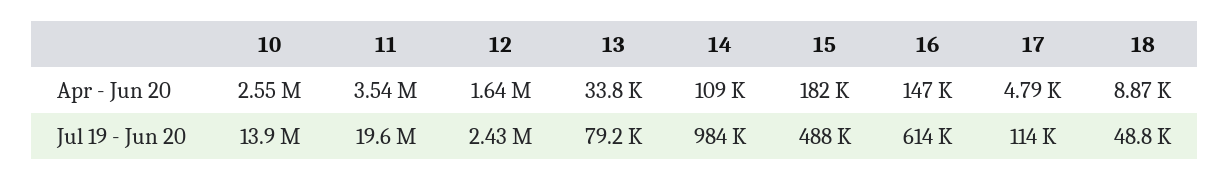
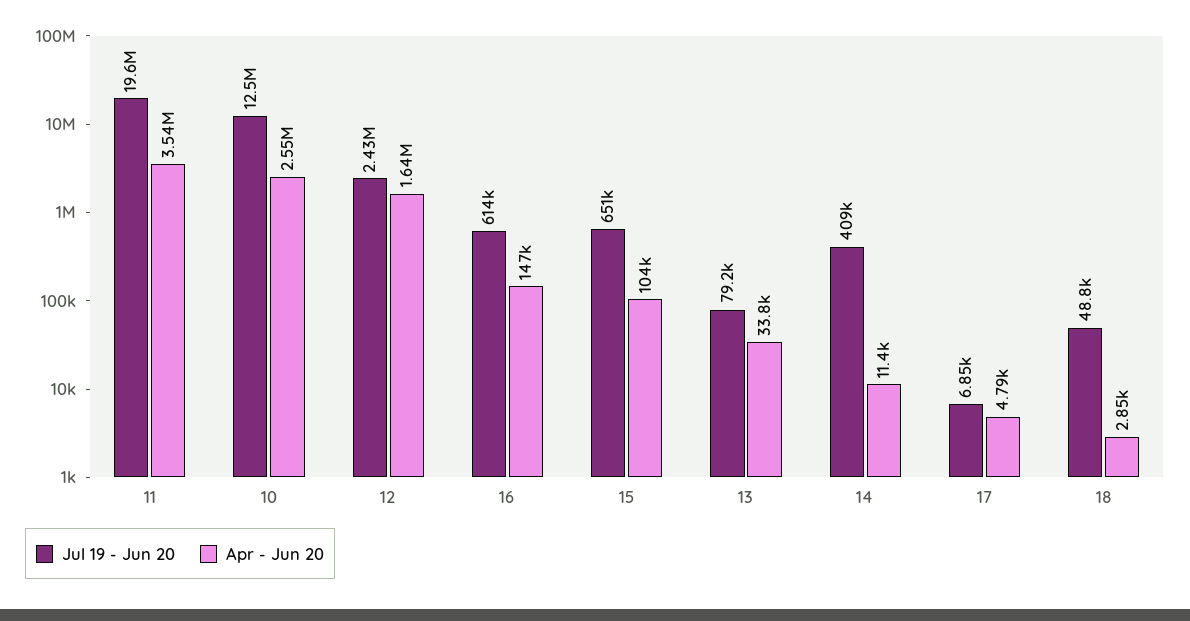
  {
    "Apr - Jun 20": {
      "10": 2550000,
      "11": 3540000,
      "12": 1640000,
      "13": 33800,
-     "14": 109000,
+     "14": 11400,
-     "15": 182000,
+     "15": 104000,
      "16": 147000,
      "17": 4790,
-     "18": 8870
+     "18": 2850
    },
    "Jul 19 - Jun 20": {
-     "10": 13900000,
+     "10": 12500000,
      "11": 19600000,
      "12": 2430000,
      "13": 79200,
-     "14": 984000,
+     "14": 409000,
-     "15": 488000,
+     "15": 651000,
      "16": 614000,
-     "17": 114000,
+     "17": 6850,
      "18": 48800
    }
  }

